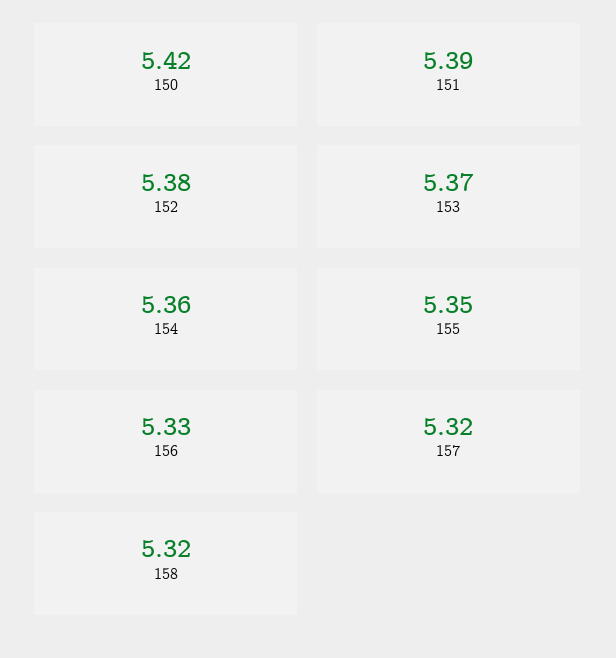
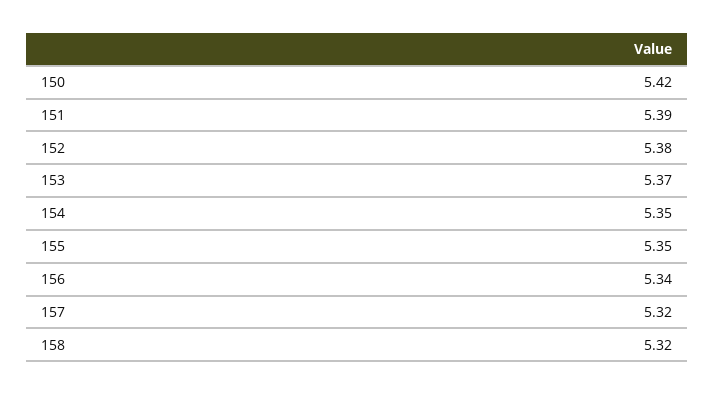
  {
    "150": 5.42,
    "151": 5.39,
    "152": 5.38,
    "153": 5.37,
-   "154": 5.36,
+   "154": 5.35,
    "155": 5.35,
-   "156": 5.33,
+   "156": 5.34,
    "157": 5.32,
    "158": 5.32
  }

